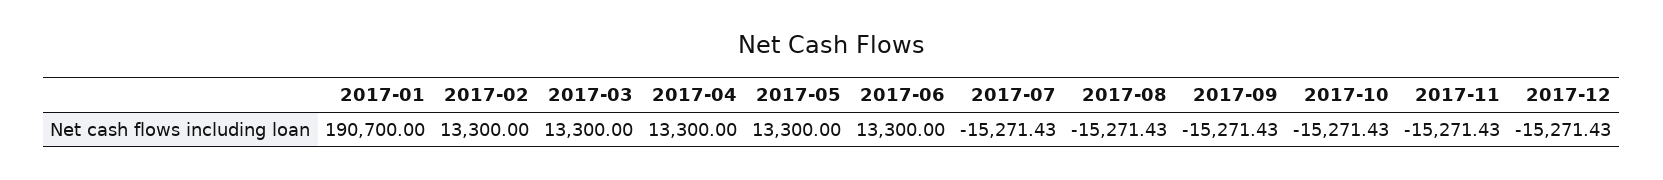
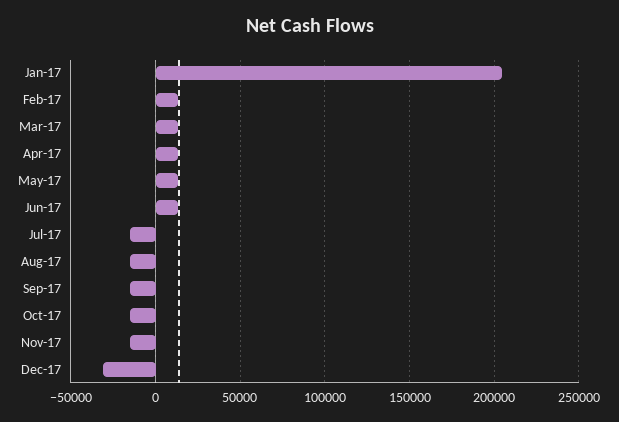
  {
-   "2017-01": 190700,
+   "2017-01": 205000,
    "2017-02": 13300,
    "2017-03": 13300,
    "2017-04": 13300,
    "2017-05": 13300,
    "2017-06": 13300,
    "2017-07": -15271.43,
    "2017-08": -15271.43,
    "2017-09": -15271.43,
    "2017-10": -15271.43,
    "2017-11": -15271.43,
-   "2017-12": -15271.43
+   "2017-12": -30000
  }

